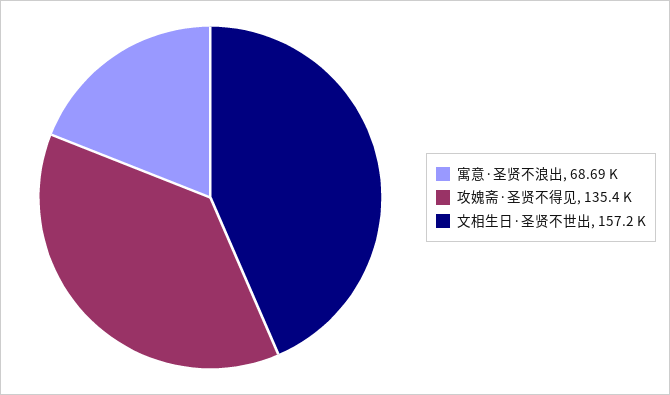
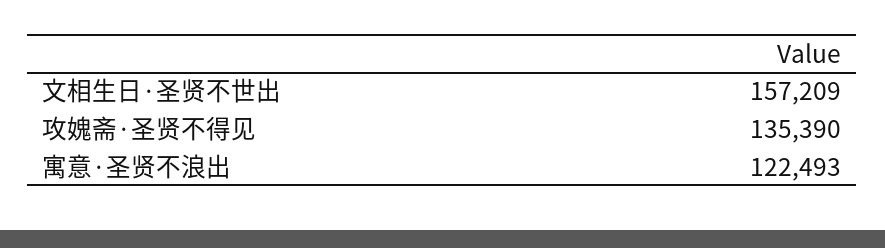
  {
-   "寓意·圣贤不浪出": 68690,
+   "寓意·圣贤不浪出": 122493,
    "攻媿斋·圣贤不得见": 135390,
    "文相生日·圣贤不世出": 157209
  }

